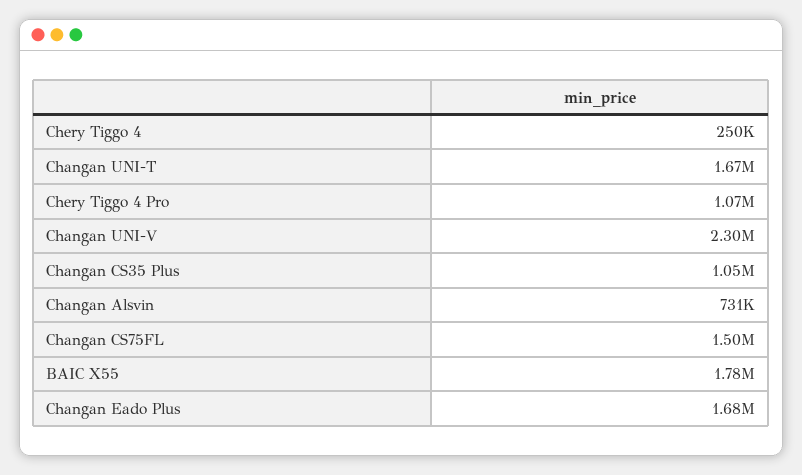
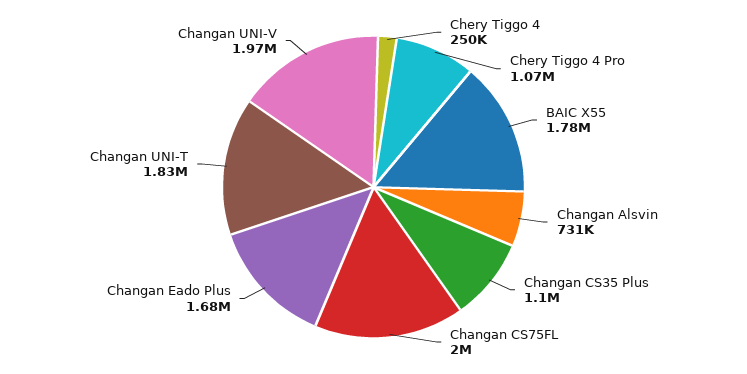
  {
    "Chery Tiggo 4": 250000,
-   "Changan UNI-T": 1670000,
+   "Changan UNI-T": 1830000,
    "Chery Tiggo 4 Pro": 1070000,
-   "Changan UNI-V": 2300000,
+   "Changan UNI-V": 1970000,
-   "Changan CS35 Plus": 1050000,
+   "Changan CS35 Plus": 1100000,
    "Changan Alsvin": 731000,
-   "Changan CS75FL": 1500000,
+   "Changan CS75FL": 2000000,
    "BAIC X55": 1780000,
    "Changan Eado Plus": 1680000
  }

